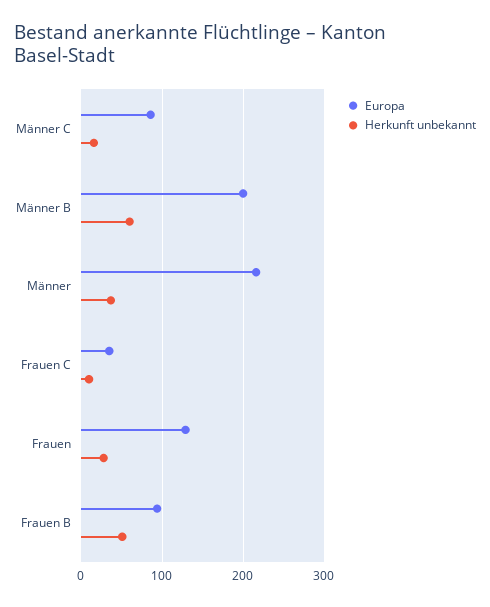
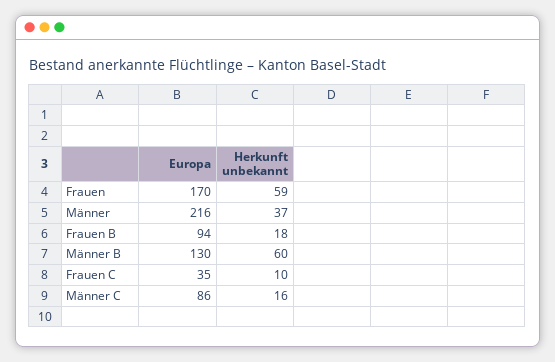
  {
    "Europa": {
      "Männer C": 86,
-     "Männer B": 200,
+     "Männer B": 130,
      "Männer": 216,
      "Frauen C": 35,
-     "Frauen": 130,
+     "Frauen": 170,
      "Frauen B": 94
    },
    "Herkunft unbekannt": {
      "Männer C": 16,
      "Männer B": 60,
      "Männer": 37,
      "Frauen C": 10,
-     "Frauen": 30,
+     "Frauen": 59,
-     "Frauen B": 50
+     "Frauen B": 18
    }
  }

